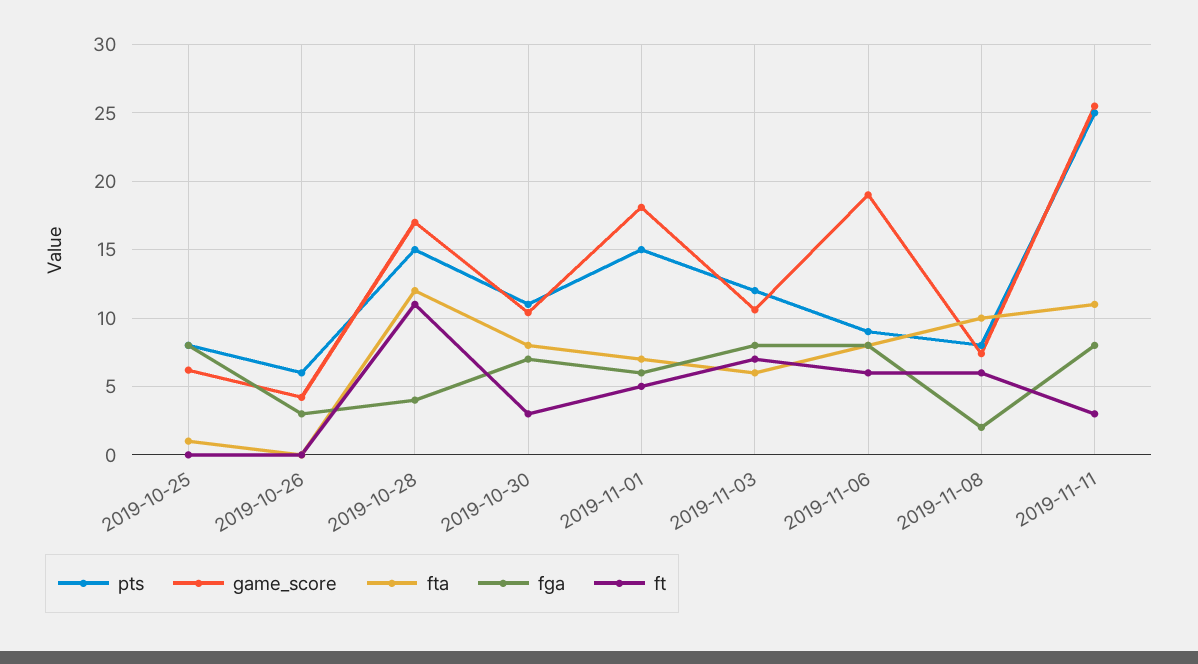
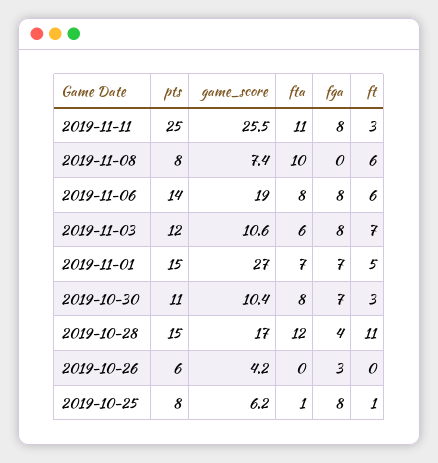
  {
    "pts": {
      "2019-10-25": 8,
      "2019-10-26": 6,
      "2019-10-28": 15,
      "2019-10-30": 11,
      "2019-11-01": 15,
      "2019-11-03": 12,
-     "2019-11-06": 9,
+     "2019-11-06": 14,
      "2019-11-08": 8,
      "2019-11-11": 25
    },
    "game_score": {
      "2019-10-25": 6.2,
      "2019-10-26": 4.2,
      "2019-10-28": 17,
      "2019-10-30": 10.4,
-     "2019-11-01": 18,
+     "2019-11-01": 27,
      "2019-11-03": 10.6,
      "2019-11-06": 19,
      "2019-11-08": 7.4,
      "2019-11-11": 25.5
    },
    "fta": {
      "2019-10-25": 1,
      "2019-10-26": 0,
      "2019-10-28": 12,
      "2019-10-30": 8,
      "2019-11-01": 7,
      "2019-11-03": 6,
      "2019-11-06": 8,
      "2019-11-08": 10,
      "2019-11-11": 11
    },
    "fga": {
      "2019-10-25": 8,
      "2019-10-26": 3,
      "2019-10-28": 4,
      "2019-10-30": 7,
-     "2019-11-01": 6,
+     "2019-11-01": 7,
      "2019-11-03": 8,
      "2019-11-06": 8,
-     "2019-11-08": 2,
+     "2019-11-08": 0,
      "2019-11-11": 8
    },
    "ft": {
-     "2019-10-25": 0,
+     "2019-10-25": 1,
      "2019-10-26": 0,
      "2019-10-28": 11,
      "2019-10-30": 3,
      "2019-11-01": 5,
      "2019-11-03": 7,
      "2019-11-06": 6,
      "2019-11-08": 6,
      "2019-11-11": 3
    }
  }

